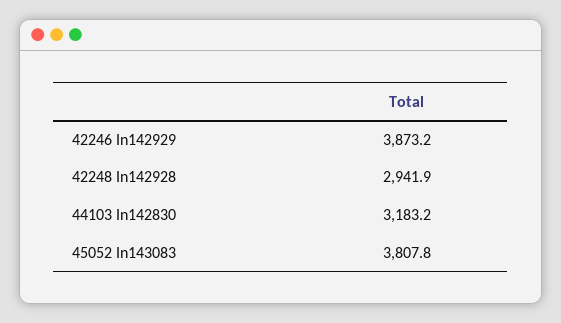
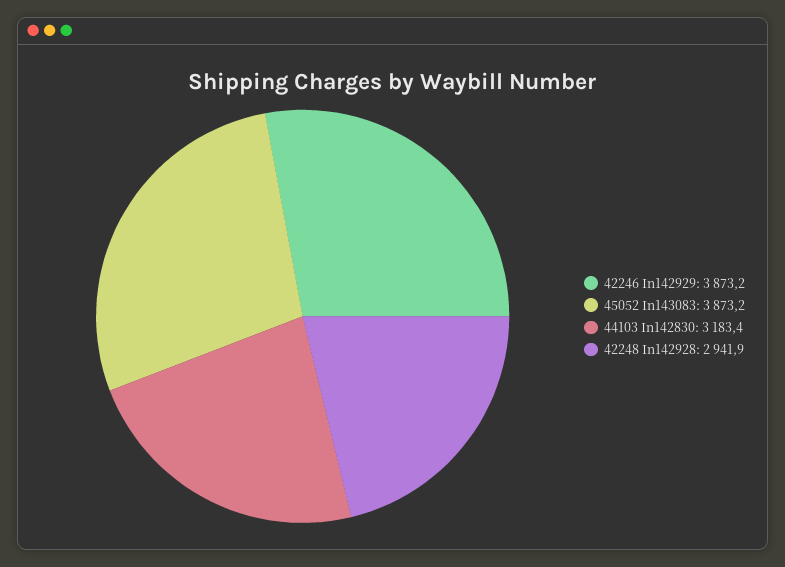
  {
    "42246 In142929": 3873.2,
    "42248 In142928": 2941.9,
-   "44103 In142830": 3183.2,
+   "44103 In142830": 3183.4,
-   "45052 In143083": 3807.8
+   "45052 In143083": 3873.2
  }

